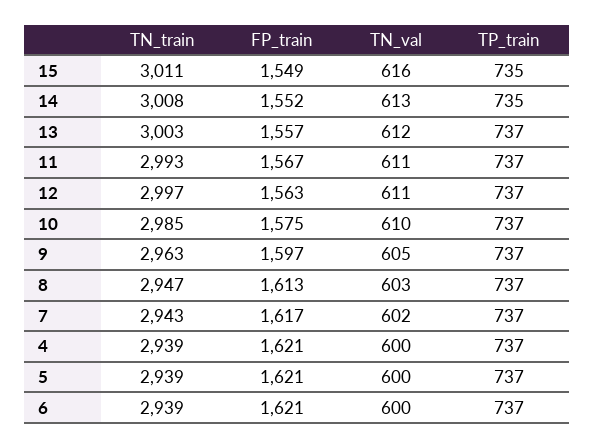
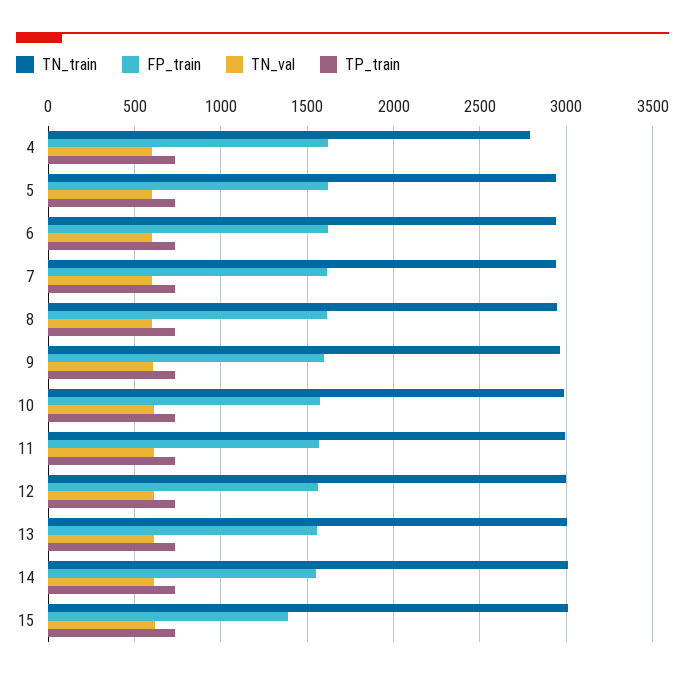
  {
    "TN_train": {
      "15": 3011,
      "14": 3008,
      "13": 3003,
      "11": 2993,
      "12": 2997,
      "10": 2985,
      "9": 2963,
      "8": 2947,
      "7": 2943,
-     "4": 2939,
+     "4": 2800,
      "5": 2939,
      "6": 2939
    },
    "FP_train": {
-     "15": 1549,
+     "15": 1400,
      "14": 1552,
      "13": 1557,
      "11": 1567,
      "12": 1563,
      "10": 1575,
      "9": 1597,
      "8": 1613,
      "7": 1617,
      "4": 1621,
      "5": 1621,
      "6": 1621
    },
    "TN_val": {
      "15": 616,
      "14": 613,
      "13": 612,
      "11": 611,
      "12": 611,
      "10": 610,
      "9": 605,
      "8": 603,
      "7": 602,
      "4": 600,
      "5": 600,
      "6": 600
    },
    "TP_train": {
      "15": 735,
      "14": 735,
      "13": 737,
      "11": 737,
      "12": 737,
      "10": 737,
      "9": 737,
      "8": 737,
      "7": 737,
      "4": 737,
      "5": 737,
      "6": 737
    }
  }

